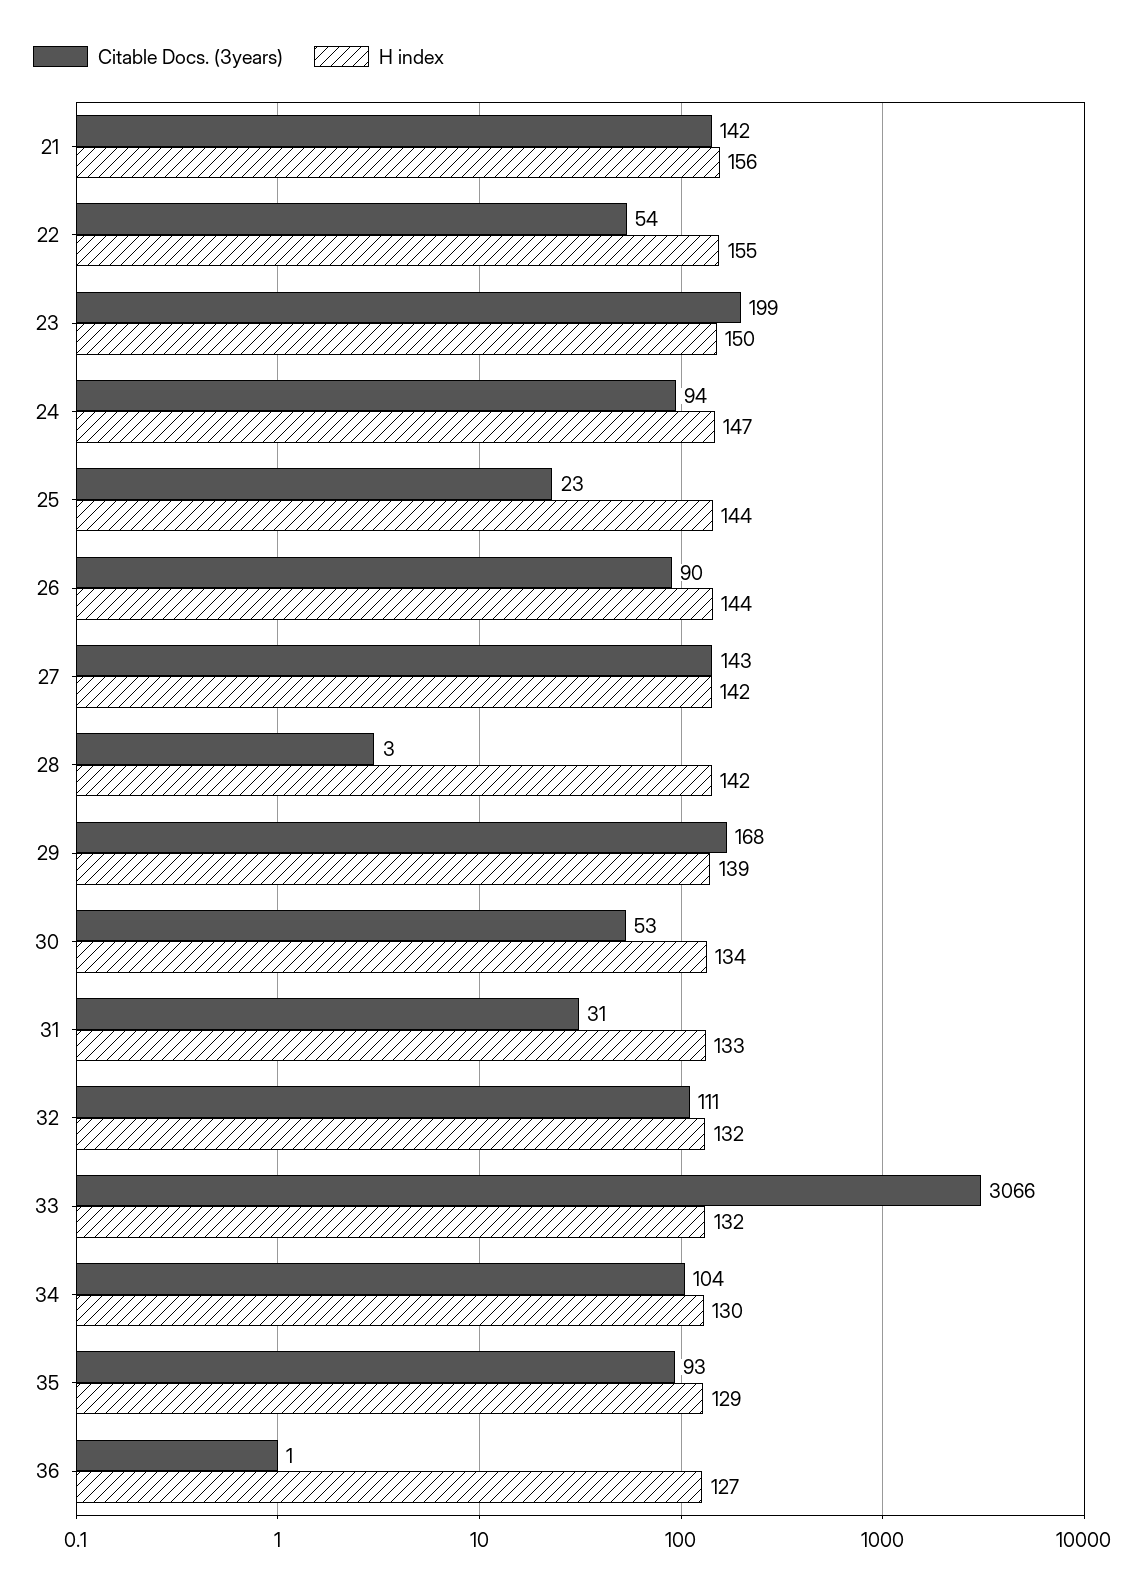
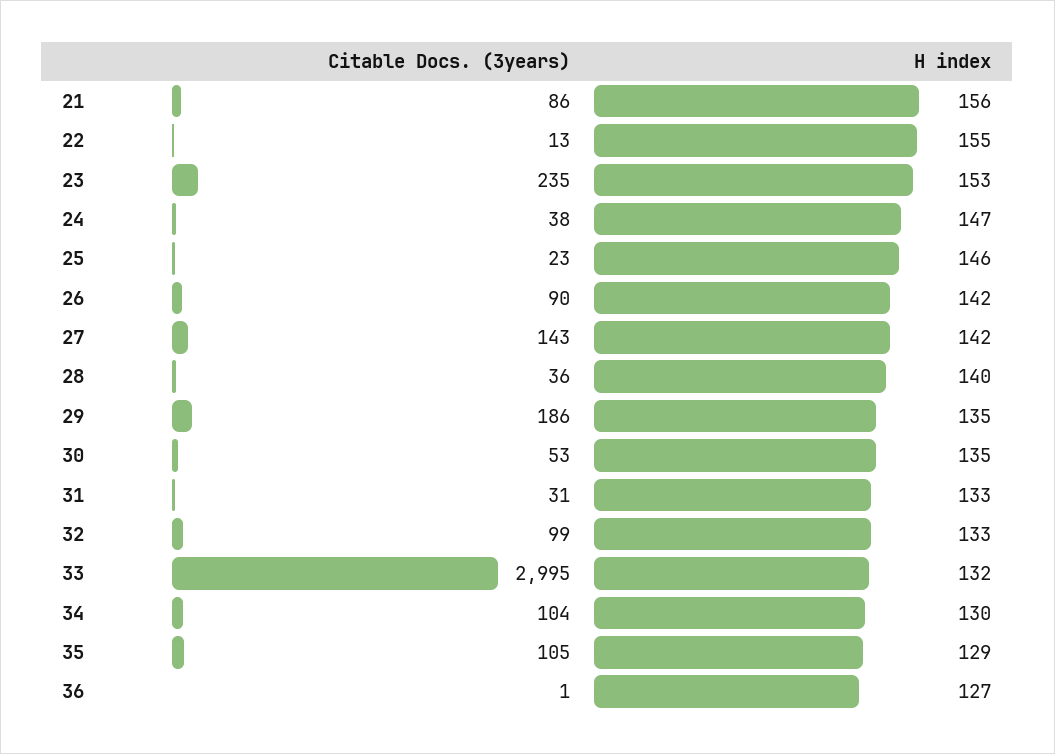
  {
    "Citable Docs. (3years)": {
-     "21": 142,
+     "21": 86,
-     "22": 54,
+     "22": 13,
-     "23": 199,
+     "23": 235,
-     "24": 94,
+     "24": 38,
      "25": 23,
      "26": 90,
      "27": 143,
-     "28": 3,
+     "28": 36,
-     "29": 168,
+     "29": 186,
      "30": 53,
      "31": 31,
-     "32": 111,
+     "32": 99,
-     "33": 3066,
+     "33": 2995,
      "34": 104,
-     "35": 93,
+     "35": 105,
      "36": 1
    },
    "H index": {
      "21": 156,
      "22": 155,
-     "23": 150,
+     "23": 153,
      "24": 147,
-     "25": 144,
+     "25": 146,
-     "26": 144,
+     "26": 142,
      "27": 142,
-     "28": 142,
+     "28": 140,
-     "29": 139,
+     "29": 135,
-     "30": 134,
+     "30": 135,
      "31": 133,
-     "32": 132,
+     "32": 133,
      "33": 132,
      "34": 130,
      "35": 129,
      "36": 127
    }
  }

